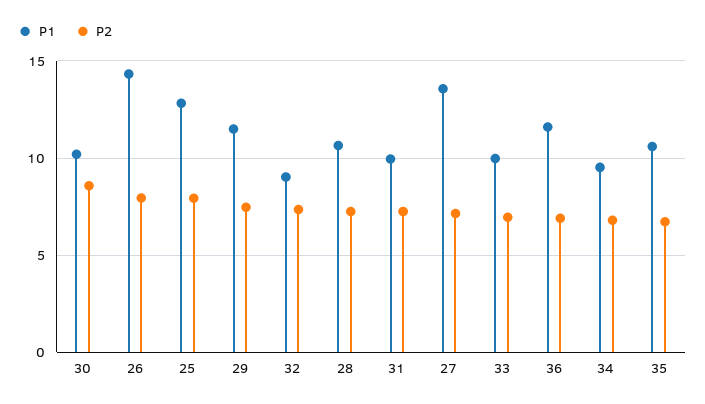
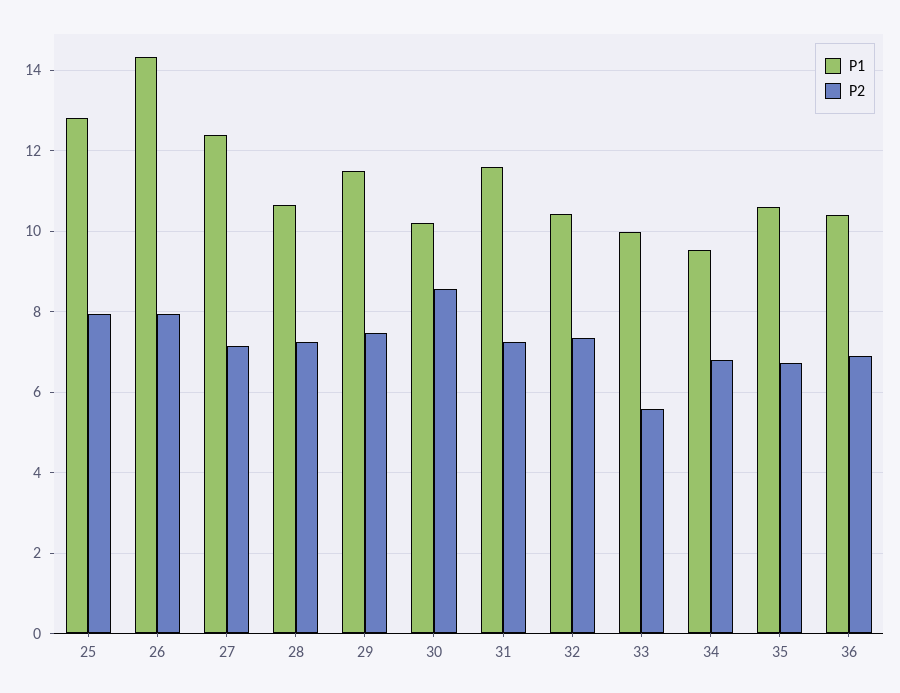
  {
    "P1": {
      "30": 10.2,
      "26": 14.4,
      "25": 12.8,
      "29": 11.6,
-     "32": 9,
+     "32": 10.4,
      "28": 10.6,
-     "31": 10,
+     "31": 11.6,
-     "27": 13.5,
+     "27": 12.4,
      "33": 10,
-     "36": 11.5,
+     "36": 10.4,
      "34": 9.6,
      "35": 10.6
    },
    "P2": {
      "30": 8.6,
      "26": 8,
      "25": 8,
      "29": 7.4,
      "32": 7.4,
      "28": 7.2,
      "31": 7.2,
      "27": 7.2,
-     "33": 7,
+     "33": 5.6,
      "36": 7,
      "34": 6.8,
      "35": 6.8
    }
  }

